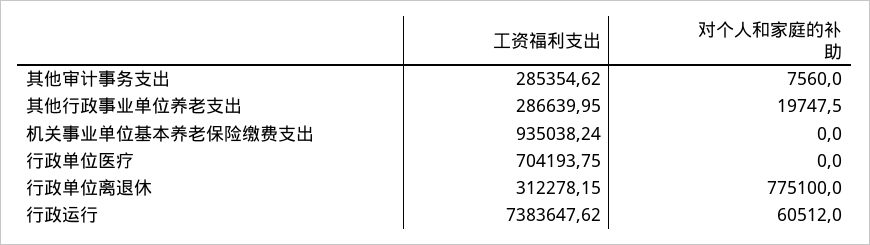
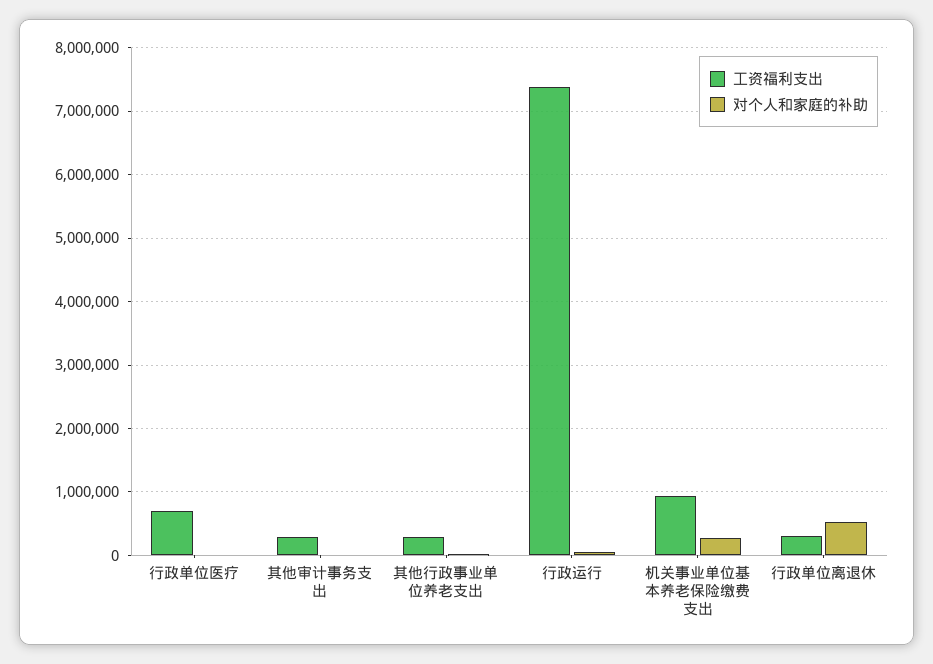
  {
    "工资福利支出": {
      "其他审计事务支出": 285354.62,
      "其他行政事业单位养老支出": 286639.95,
      "机关事业单位基本养老保险缴费支出": 935038.24,
      "行政单位医疗": 704193.75,
      "行政单位离退休": 312278.15,
      "行政运行": 7383647.62
    },
    "对个人和家庭的补助": {
      "其他审计事务支出": 7560,
      "其他行政事业单位养老支出": 19747.5,
-     "机关事业单位基本养老保险缴费支出": 0,
+     "机关事业单位基本养老保险缴费支出": 300000,
      "行政单位医疗": 0,
-     "行政单位离退休": 775100,
+     "行政单位离退休": 500000,
      "行政运行": 60512
    }
  }

